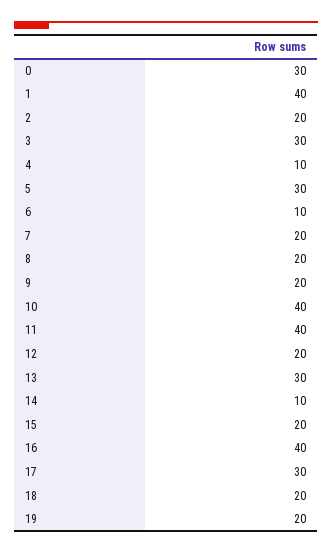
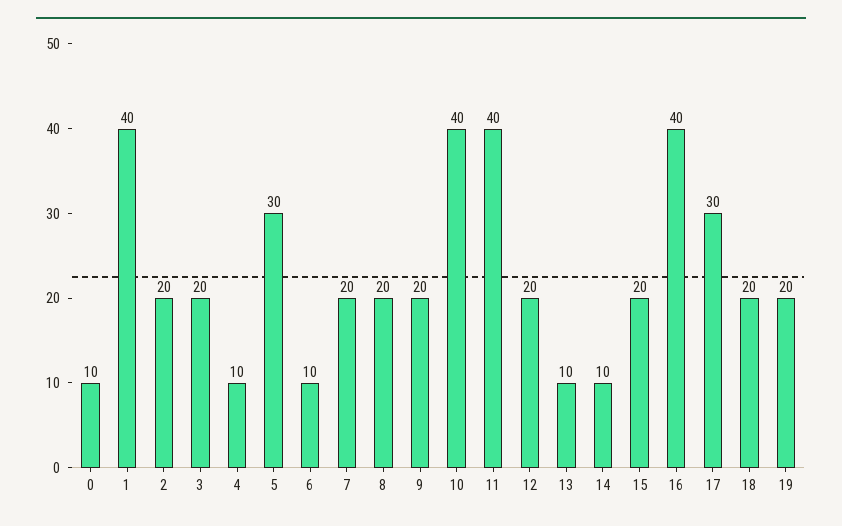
  {
-   "0": 30,
+   "0": 10,
    "1": 40,
    "2": 20,
-   "3": 30,
+   "3": 20,
    "4": 10,
    "5": 30,
    "6": 10,
    "7": 20,
    "8": 20,
    "9": 20,
    "10": 40,
    "11": 40,
    "12": 20,
-   "13": 30,
+   "13": 10,
    "14": 10,
    "15": 20,
    "16": 40,
    "17": 30,
    "18": 20,
    "19": 20
  }

